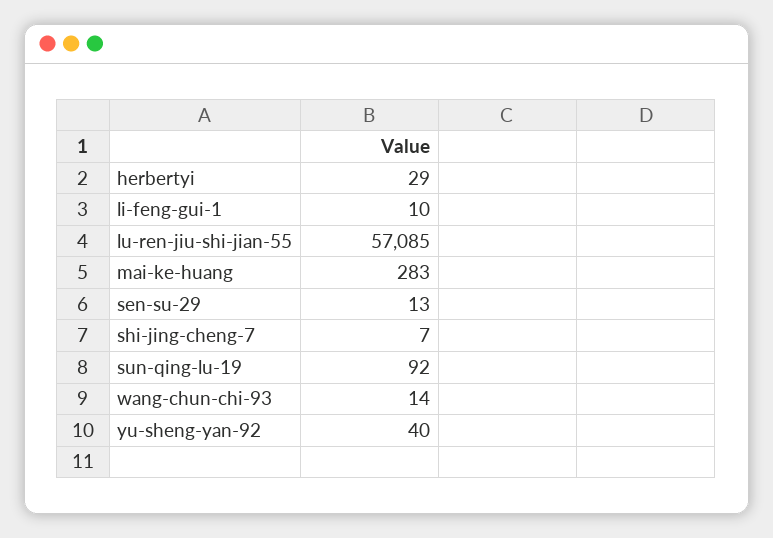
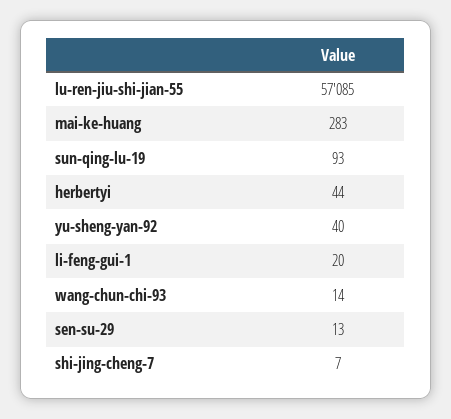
  {
-   "herbertyi": 29,
+   "herbertyi": 44,
-   "li-feng-gui-1": 10,
+   "li-feng-gui-1": 20,
    "lu-ren-jiu-shi-jian-55": 57085,
    "mai-ke-huang": 283,
    "sen-su-29": 13,
    "shi-jing-cheng-7": 7,
-   "sun-qing-lu-19": 92,
+   "sun-qing-lu-19": 93,
    "wang-chun-chi-93": 14,
    "yu-sheng-yan-92": 40
  }

